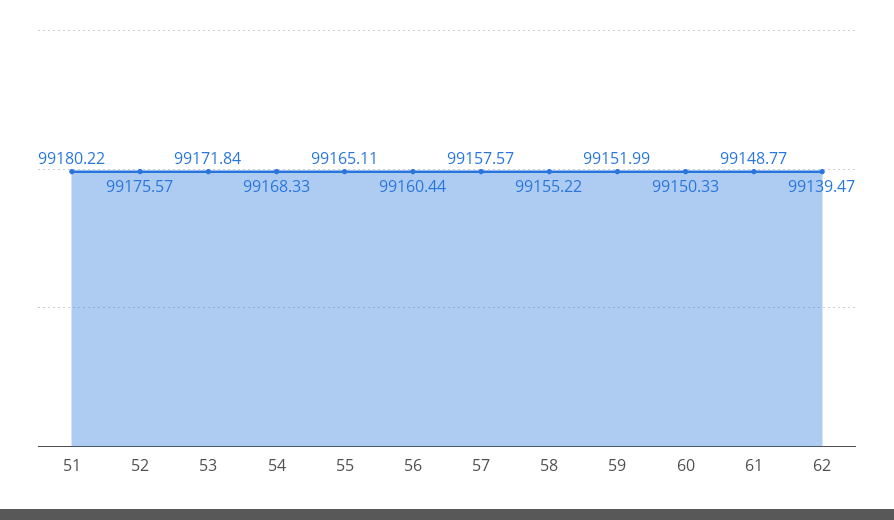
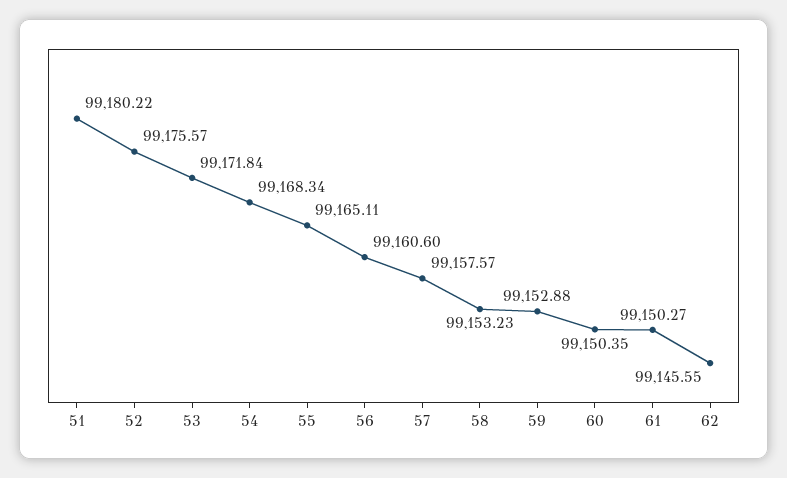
  {
    "51": 99180.22,
    "52": 99175.57,
    "53": 99171.84,
-   "54": 99168.33,
+   "54": 99168.34,
    "55": 99165.11,
-   "56": 99160.44,
+   "56": 99160.6,
    "57": 99157.57,
-   "58": 99155.22,
+   "58": 99153.23,
-   "59": 99151.99,
+   "59": 99152.88,
-   "60": 99150.33,
+   "60": 99150.35,
-   "61": 99148.77,
+   "61": 99150.27,
-   "62": 99139.47
+   "62": 99145.55
  }

